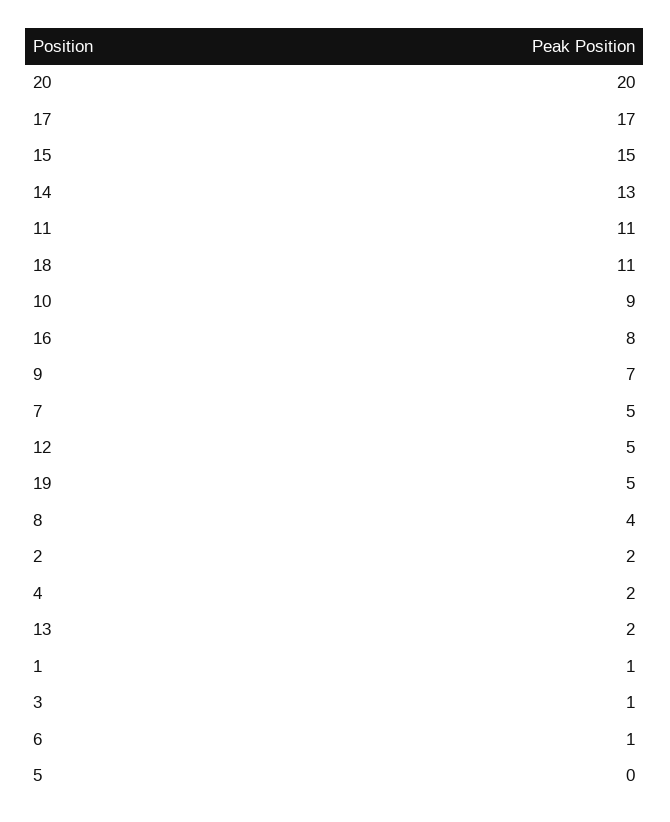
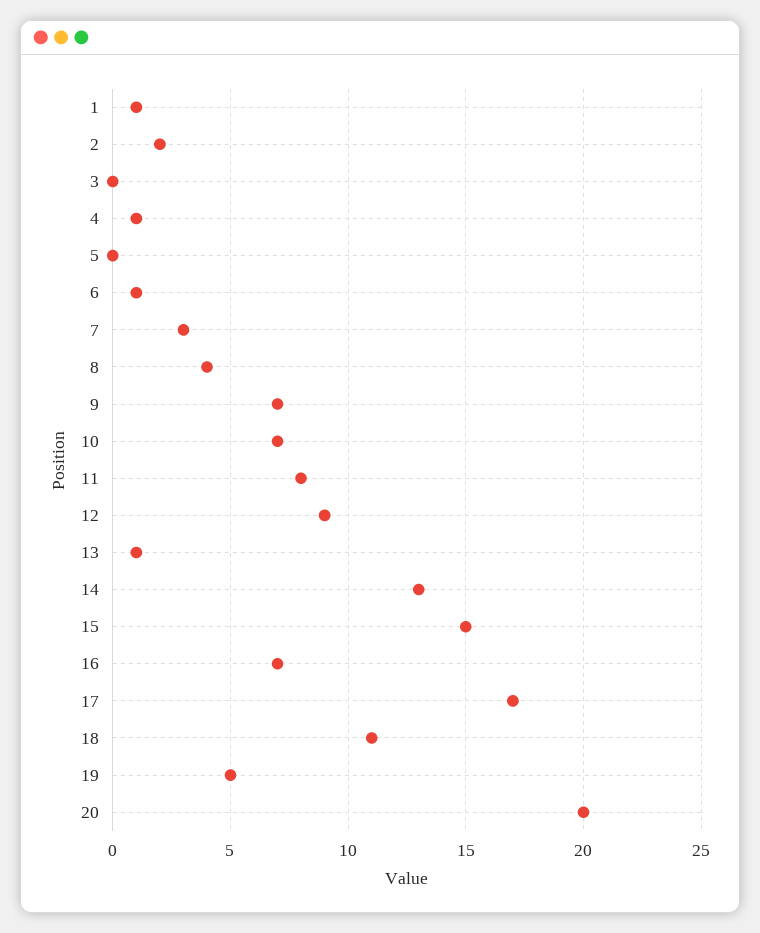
  {
    "20": 20,
    "17": 17,
    "15": 15,
    "14": 13,
-   "11": 11,
+   "11": 8,
    "18": 11,
-   "10": 9,
+   "10": 7,
-   "16": 8,
+   "16": 7,
    "9": 7,
-   "7": 5,
+   "7": 3,
-   "12": 5,
+   "12": 9,
    "19": 5,
    "8": 4,
    "2": 2,
-   "4": 2,
+   "4": 1,
-   "13": 2,
+   "13": 1,
    "1": 1,
-   "3": 1,
+   "3": 0,
    "6": 1,
    "5": 0
  }

